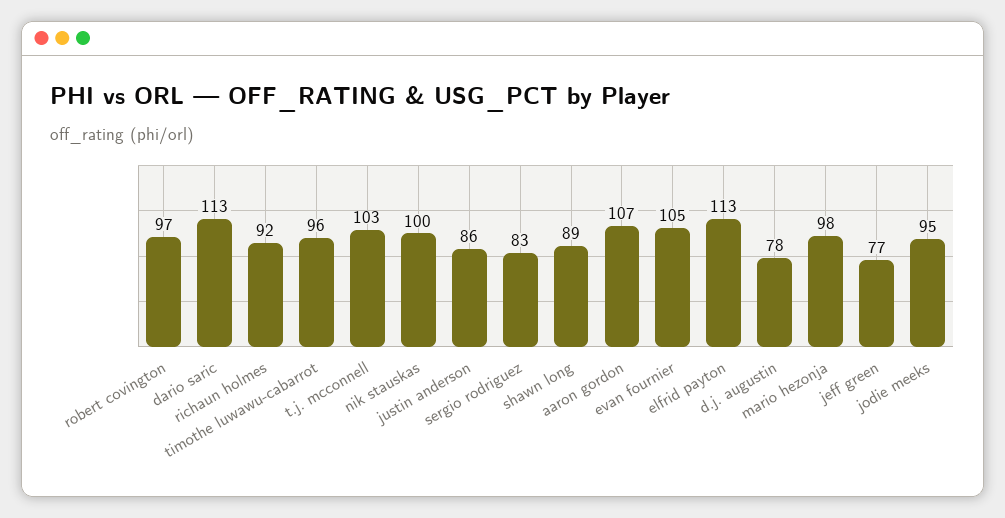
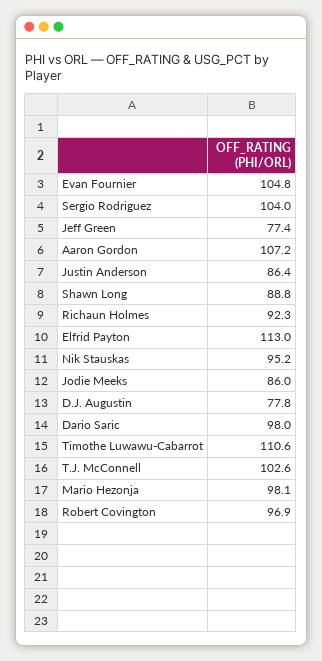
  {
    "robert covington": 96.9,
-   "dario saric": 113,
+   "dario saric": 98,
    "richaun holmes": 92.3,
-   "timothe luwawu-cabarrot": 96,
+   "timothe luwawu-cabarrot": 110.6,
    "t.j. mcconnell": 102.6,
-   "nik stauskas": 100,
+   "nik stauskas": 95.2,
    "justin anderson": 86.4,
-   "sergio rodriguez": 83,
+   "sergio rodriguez": 104,
    "shawn long": 88.8,
    "aaron gordon": 107.2,
    "evan fournier": 104.8,
    "elfrid payton": 113,
    "d.j. augustin": 77.8,
    "mario hezonja": 98.1,
    "jeff green": 77.4,
-   "jodie meeks": 95
+   "jodie meeks": 86
  }

